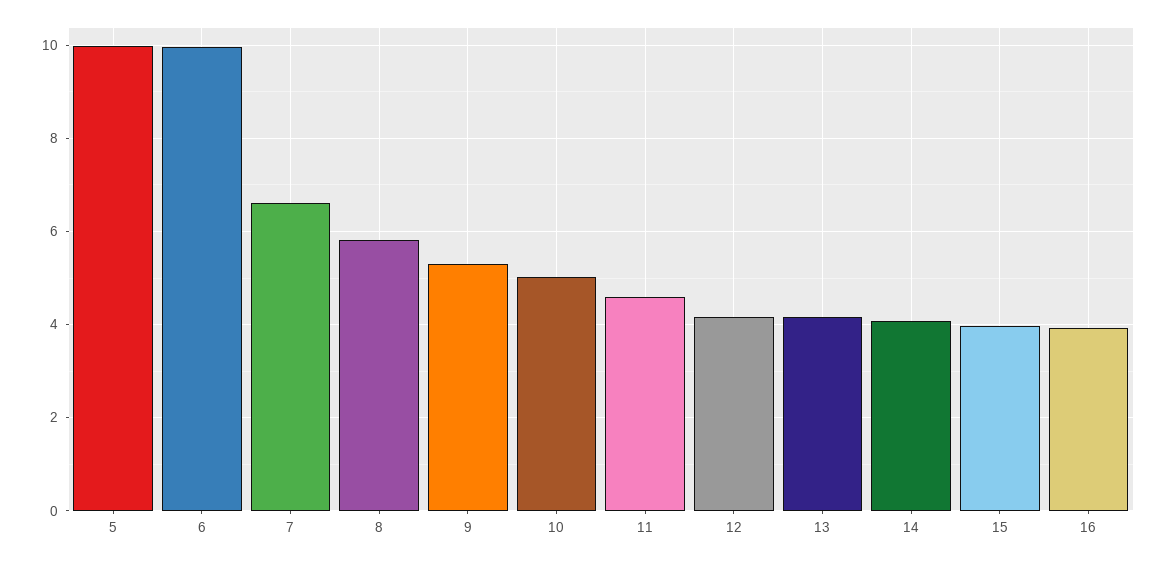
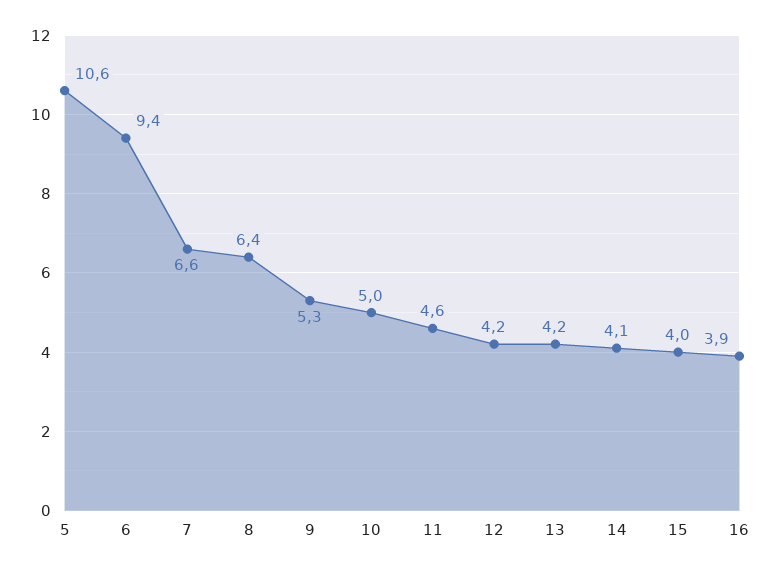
  {
-   "5": 10,
+   "5": 10.6,
-   "6": 10,
+   "6": 9.4,
    "7": 6.6,
-   "8": 5.8,
+   "8": 6.4,
    "9": 5.3,
    "10": 5,
    "11": 4.6,
    "12": 4.2,
    "13": 4.2,
    "14": 4.1,
    "15": 4,
    "16": 3.9
  }

